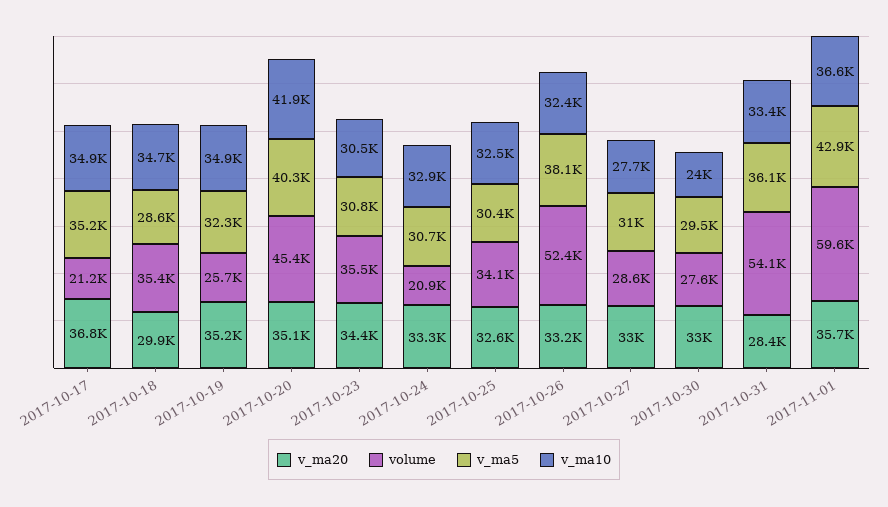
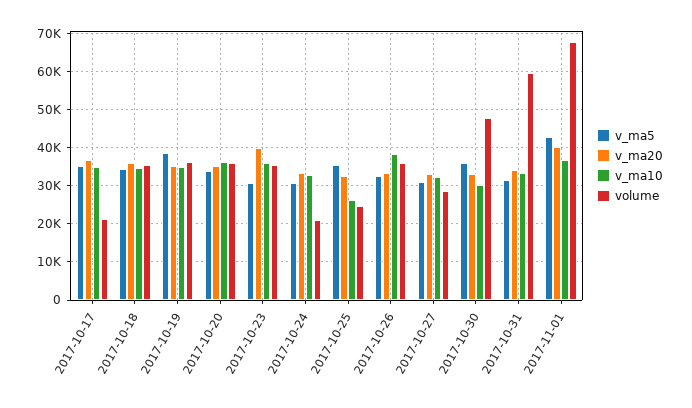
  {
    "v_ma20": {
      "2017-10-17": 36800,
-     "2017-10-18": 29900,
+     "2017-10-18": 36000,
      "2017-10-19": 35200,
      "2017-10-20": 35100,
-     "2017-10-23": 34400,
+     "2017-10-23": 40000,
      "2017-10-24": 33300,
      "2017-10-25": 32600,
      "2017-10-26": 33200,
      "2017-10-27": 33000,
      "2017-10-30": 33000,
-     "2017-10-31": 28400,
+     "2017-10-31": 34000,
-     "2017-11-01": 35700
+     "2017-11-01": 40000
    },
    "volume": {
      "2017-10-17": 21200,
      "2017-10-18": 35400,
-     "2017-10-19": 25700,
+     "2017-10-19": 36000,
-     "2017-10-20": 45400,
+     "2017-10-20": 36000,
      "2017-10-23": 35500,
      "2017-10-24": 20900,
-     "2017-10-25": 34100,
+     "2017-10-25": 24000,
-     "2017-10-26": 52400,
+     "2017-10-26": 36000,
      "2017-10-27": 28600,
-     "2017-10-30": 27600,
+     "2017-10-30": 48000,
-     "2017-10-31": 54100,
+     "2017-10-31": 60000,
-     "2017-11-01": 59600
+     "2017-11-01": 68000
    },
    "v_ma5": {
      "2017-10-17": 35200,
-     "2017-10-18": 28600,
+     "2017-10-18": 34000,
-     "2017-10-19": 32300,
+     "2017-10-19": 38000,
-     "2017-10-20": 40300,
+     "2017-10-20": 34000,
      "2017-10-23": 30800,
      "2017-10-24": 30700,
-     "2017-10-25": 30400,
+     "2017-10-25": 36000,
-     "2017-10-26": 38100,
+     "2017-10-26": 32000,
      "2017-10-27": 31000,
-     "2017-10-30": 29500,
+     "2017-10-30": 36000,
-     "2017-10-31": 36100,
+     "2017-10-31": 32000,
      "2017-11-01": 42900
    },
    "v_ma10": {
      "2017-10-17": 34900,
      "2017-10-18": 34700,
      "2017-10-19": 34900,
-     "2017-10-20": 41900,
+     "2017-10-20": 36000,
-     "2017-10-23": 30500,
+     "2017-10-23": 36000,
      "2017-10-24": 32900,
-     "2017-10-25": 32500,
+     "2017-10-25": 26000,
-     "2017-10-26": 32400,
+     "2017-10-26": 38000,
-     "2017-10-27": 27700,
+     "2017-10-27": 32000,
-     "2017-10-30": 24000,
+     "2017-10-30": 30000,
      "2017-10-31": 33400,
      "2017-11-01": 36600
    }
  }

